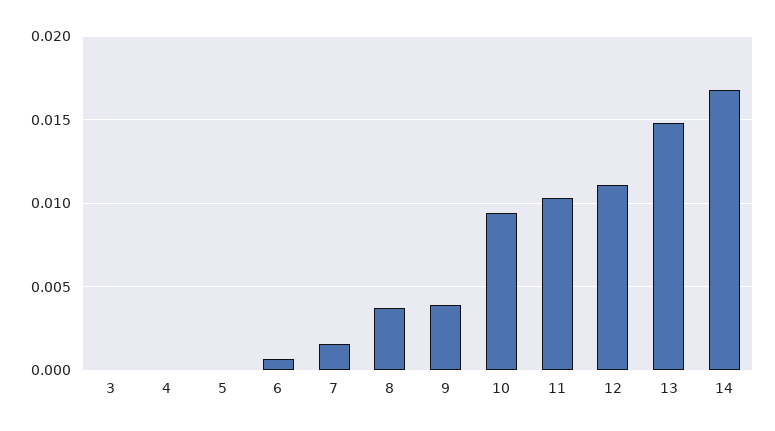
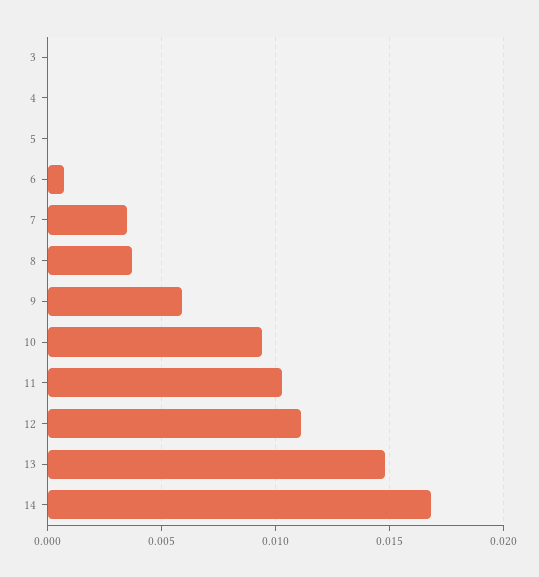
  {
    "3": 0,
    "4": 0,
    "5": 0,
    "6": 0.0005,
-   "7": 0.0015,
+   "7": 0.0035,
    "8": 0.0035,
-   "9": 0.004,
+   "9": 0.006,
    "10": 0.0095,
    "11": 0.0105,
    "12": 0.011,
    "13": 0.015,
    "14": 0.017
  }

